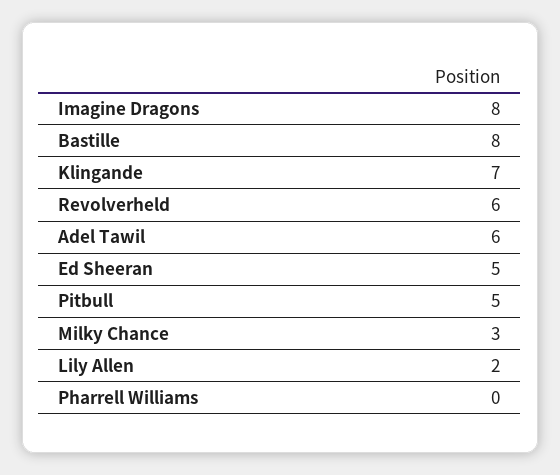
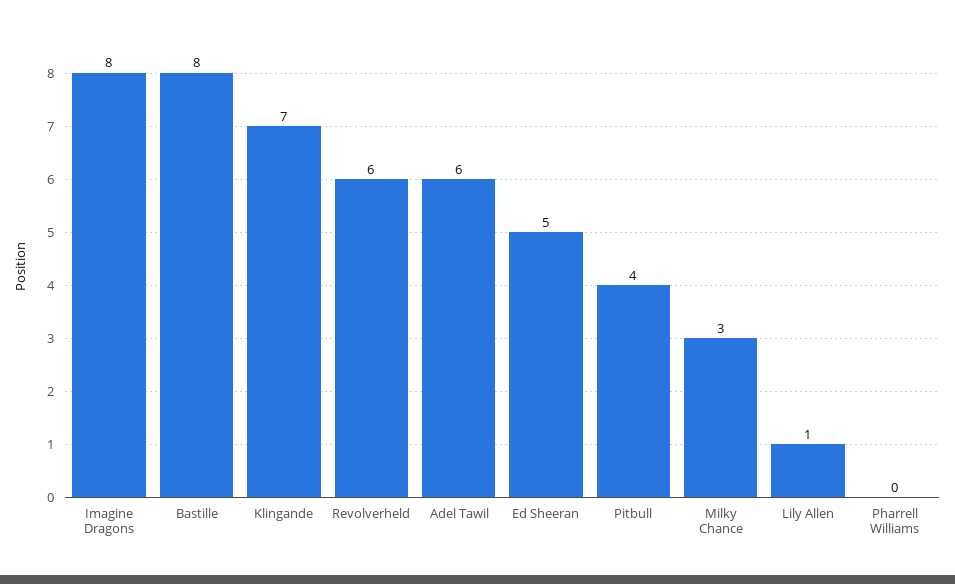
  {
    "Imagine Dragons": 8,
    "Bastille": 8,
    "Klingande": 7,
    "Revolverheld": 6,
    "Adel Tawil": 6,
    "Ed Sheeran": 5,
-   "Pitbull": 5,
+   "Pitbull": 4,
    "Milky Chance": 3,
-   "Lily Allen": 2,
+   "Lily Allen": 1,
    "Pharrell Williams": 0
  }

